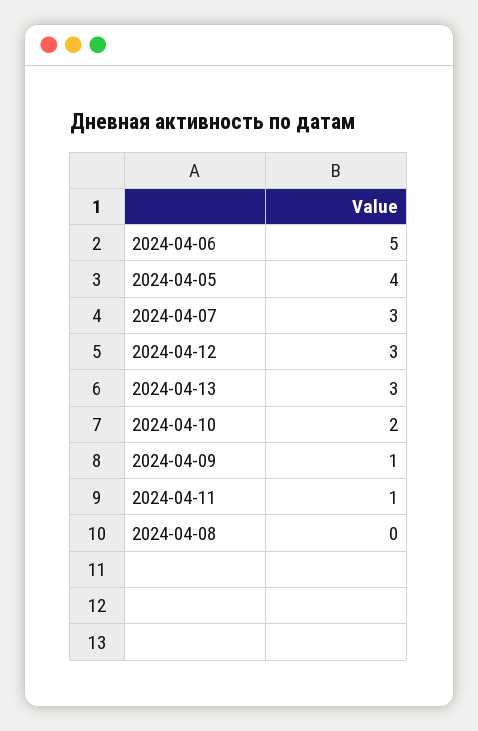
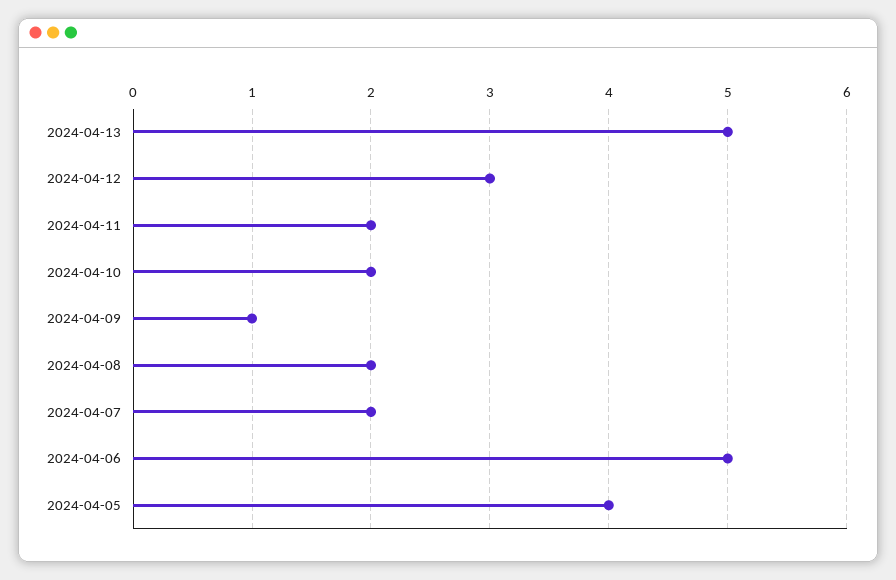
  {
    "2024-04-06": 5,
    "2024-04-05": 4,
-   "2024-04-07": 3,
+   "2024-04-07": 2,
    "2024-04-12": 3,
-   "2024-04-13": 3,
+   "2024-04-13": 5,
    "2024-04-10": 2,
    "2024-04-09": 1,
-   "2024-04-11": 1,
+   "2024-04-11": 2,
-   "2024-04-08": 0
+   "2024-04-08": 2
  }

